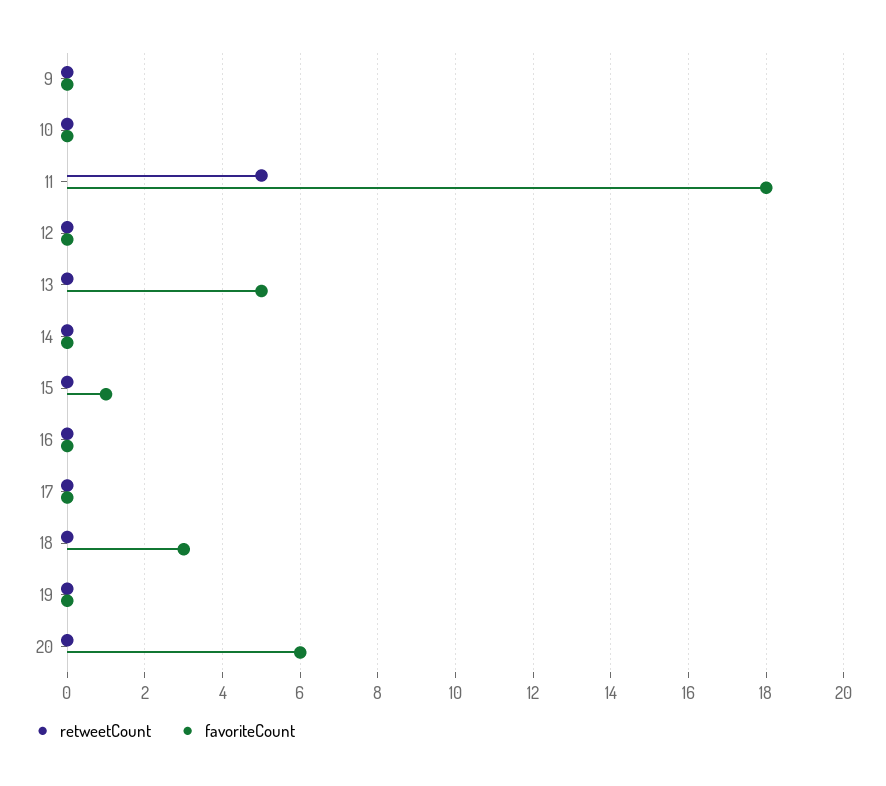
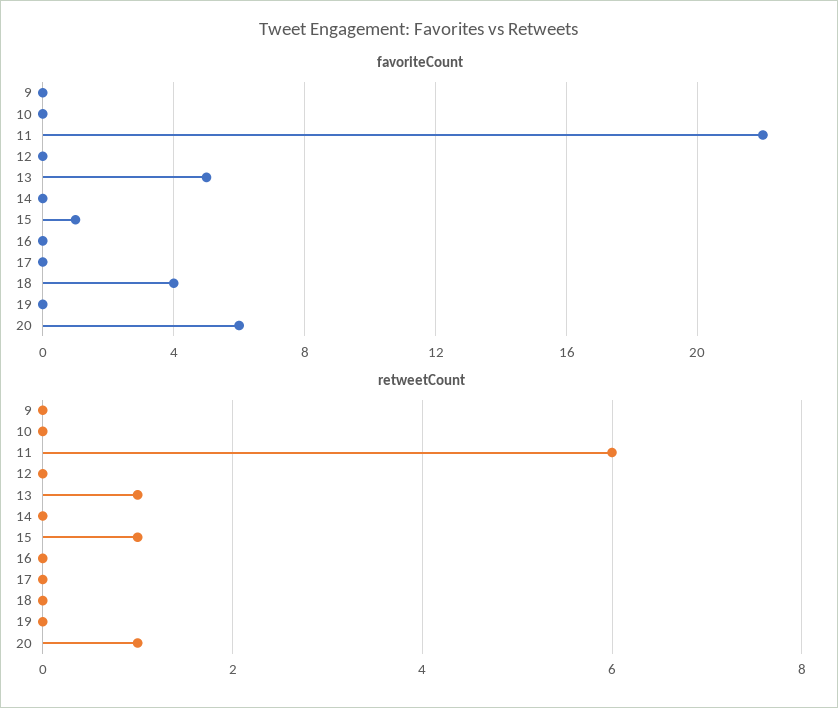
  {
    "retweetCount": {
      "9": 0,
      "10": 0,
-     "11": 5,
+     "11": 6,
      "12": 0,
-     "13": 0,
+     "13": 1,
      "14": 0,
-     "15": 0,
+     "15": 1,
      "16": 0,
      "17": 0,
      "18": 0,
      "19": 0,
-     "20": 0
+     "20": 1
    },
    "favoriteCount": {
      "9": 0,
      "10": 0,
-     "11": 18,
+     "11": 22,
      "12": 0,
      "13": 5,
      "14": 0,
      "15": 1,
      "16": 0,
      "17": 0,
-     "18": 3,
+     "18": 4,
      "19": 0,
      "20": 6
    }
  }

